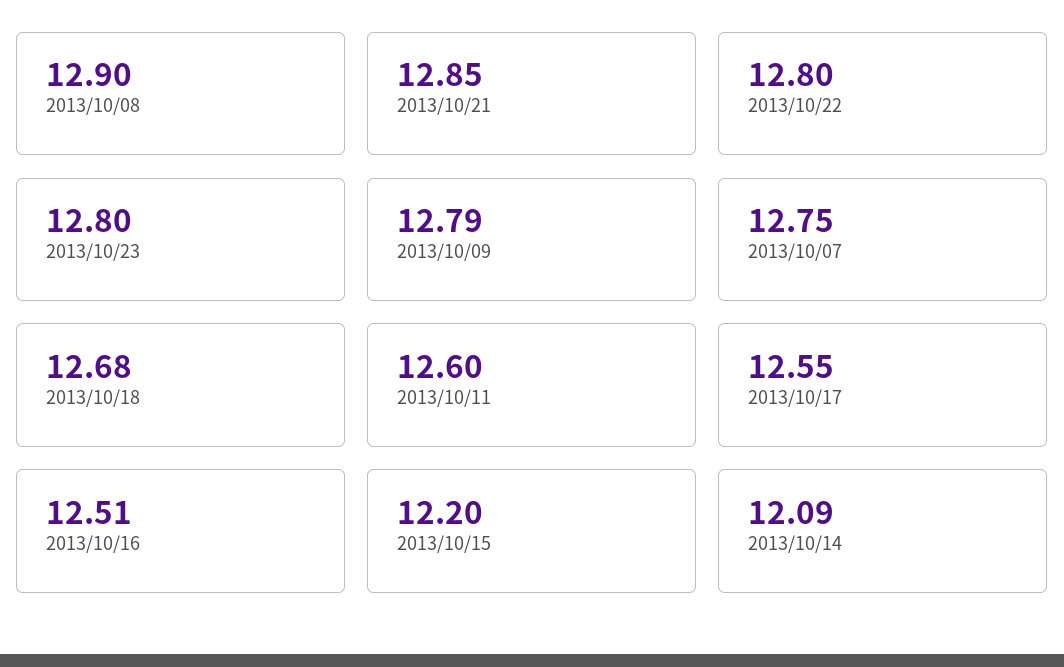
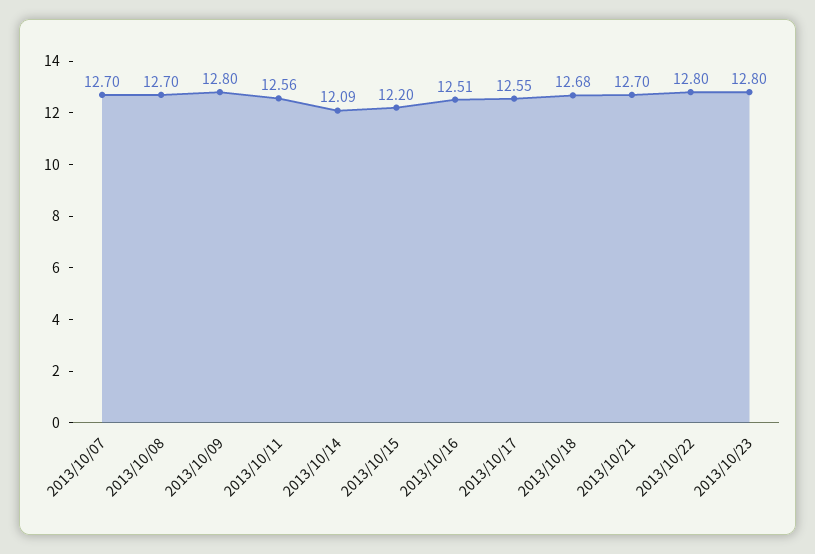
  {
-   "2013/10/08": 12.9,
+   "2013/10/08": 12.7,
-   "2013/10/21": 12.85,
+   "2013/10/21": 12.7,
    "2013/10/22": 12.8,
    "2013/10/23": 12.8,
-   "2013/10/09": 12.79,
+   "2013/10/09": 12.8,
-   "2013/10/07": 12.75,
+   "2013/10/07": 12.7,
    "2013/10/18": 12.68,
-   "2013/10/11": 12.6,
+   "2013/10/11": 12.56,
    "2013/10/17": 12.55,
    "2013/10/16": 12.51,
    "2013/10/15": 12.2,
    "2013/10/14": 12.09
  }

